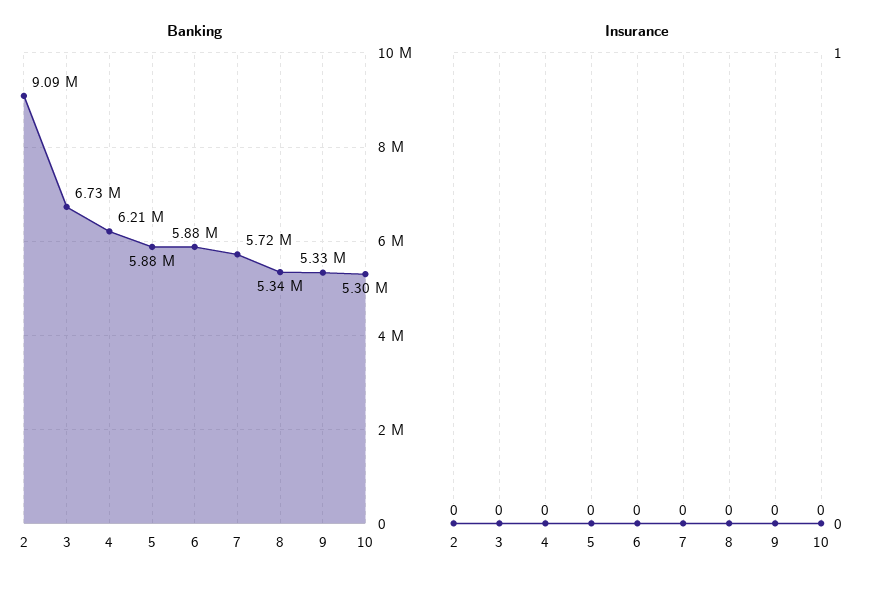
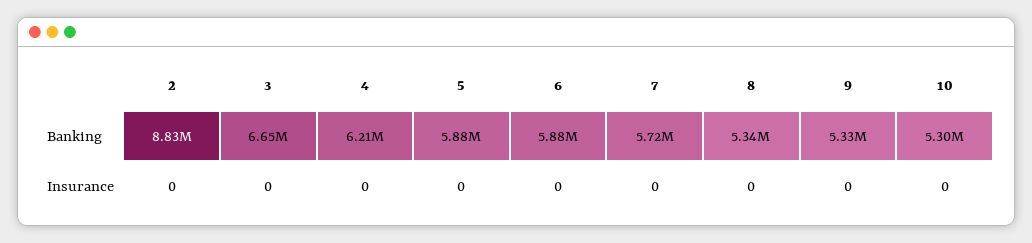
  {
    "Banking": {
-     "2": 9090000,
+     "2": 8830000,
-     "3": 6730000,
+     "3": 6650000,
      "4": 6210000,
      "5": 5880000,
      "6": 5880000,
      "7": 5720000,
      "8": 5340000,
      "9": 5330000,
      "10": 5300000
    },
    "Insurance": {
      "2": 0,
      "3": 0,
      "4": 0,
      "5": 0,
      "6": 0,
      "7": 0,
      "8": 0,
      "9": 0,
      "10": 0
    }
  }

